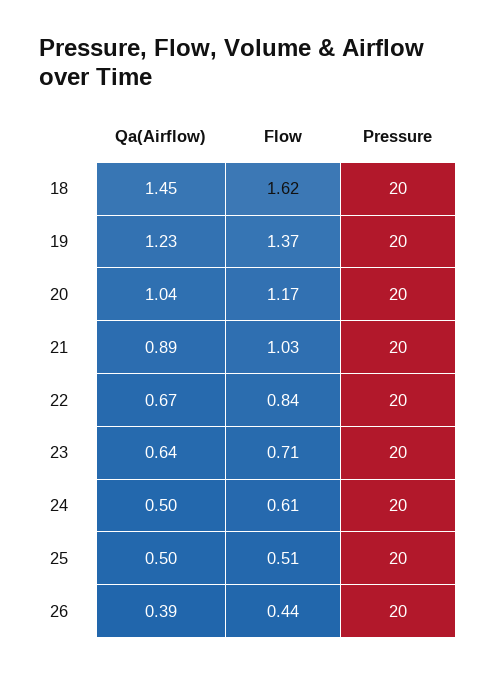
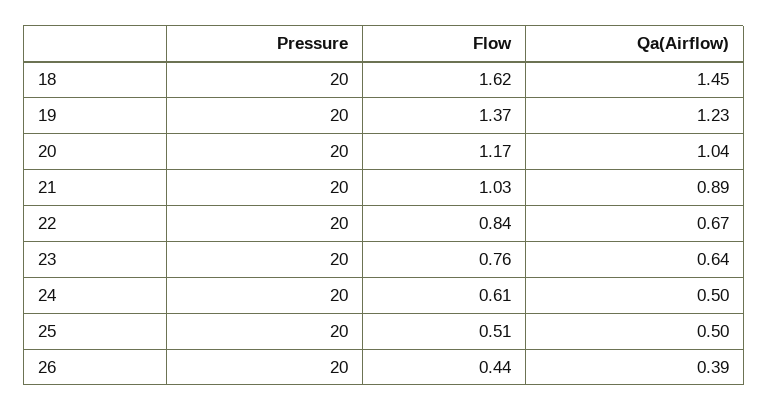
  {
    "Qa(Airflow)": {
      "18": 1.45,
      "19": 1.23,
      "20": 1.04,
      "21": 0.89,
      "22": 0.67,
      "23": 0.64,
      "24": 0.5,
      "25": 0.5,
      "26": 0.39
    },
    "Flow": {
      "18": 1.62,
      "19": 1.37,
      "20": 1.17,
      "21": 1.03,
      "22": 0.84,
-     "23": 0.71,
+     "23": 0.76,
      "24": 0.61,
      "25": 0.51,
      "26": 0.44
    },
    "Pressure": {
      "18": 20,
      "19": 20,
      "20": 20,
      "21": 20,
      "22": 20,
      "23": 20,
      "24": 20,
      "25": 20,
      "26": 20
    }
  }

